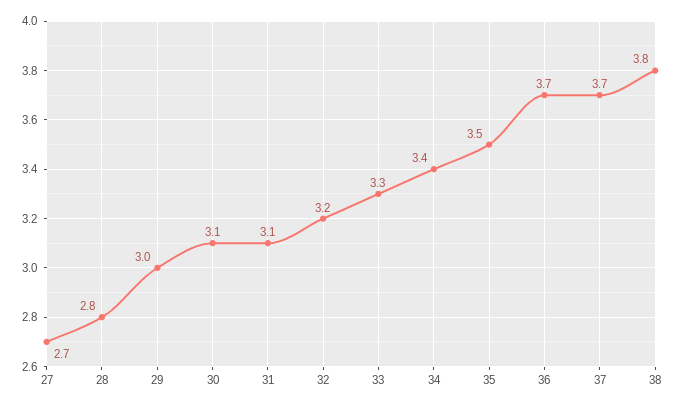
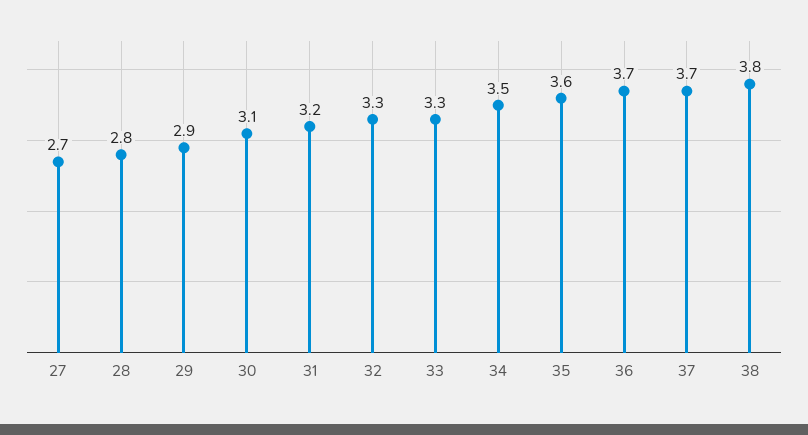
  {
    "27": 2.7,
    "28": 2.8,
-   "29": 3,
+   "29": 2.9,
    "30": 3.1,
-   "31": 3.1,
+   "31": 3.2,
-   "32": 3.2,
+   "32": 3.3,
    "33": 3.3,
-   "34": 3.4,
+   "34": 3.5,
-   "35": 3.5,
+   "35": 3.6,
    "36": 3.7,
    "37": 3.7,
    "38": 3.8
  }

